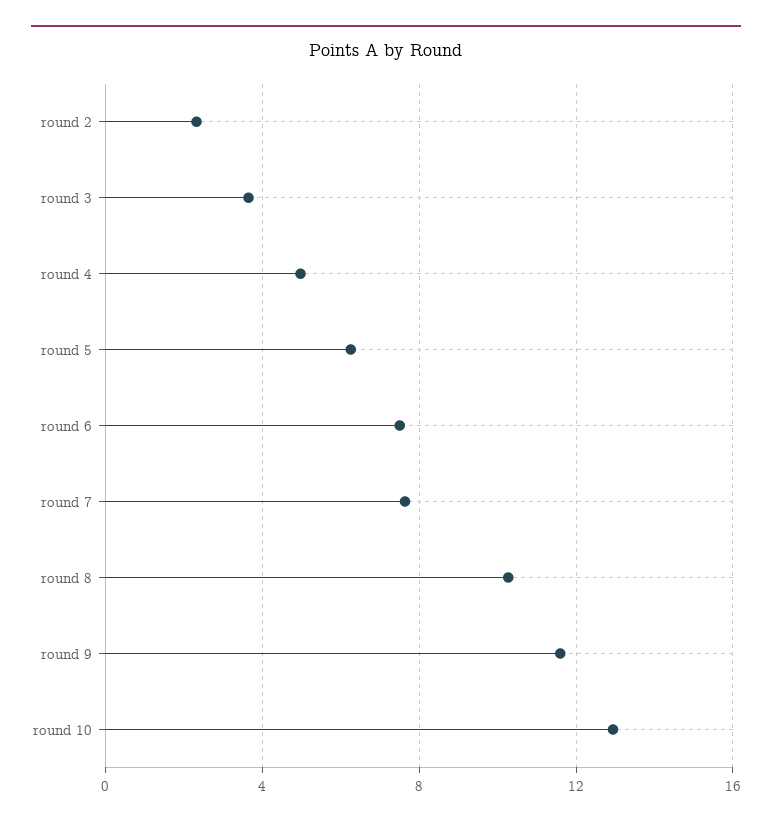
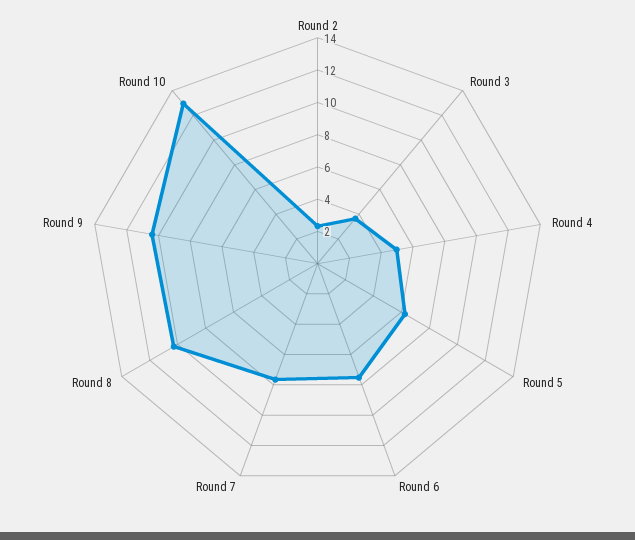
  {
    "round 2": 2.5,
    "round 3": 3.5,
    "round 4": 5,
    "round 5": 6.5,
    "round 6": 7.5,
    "round 7": 7.5,
    "round 8": 10.5,
-   "round 9": 11.5,
+   "round 9": 10.5,
    "round 10": 13
  }

